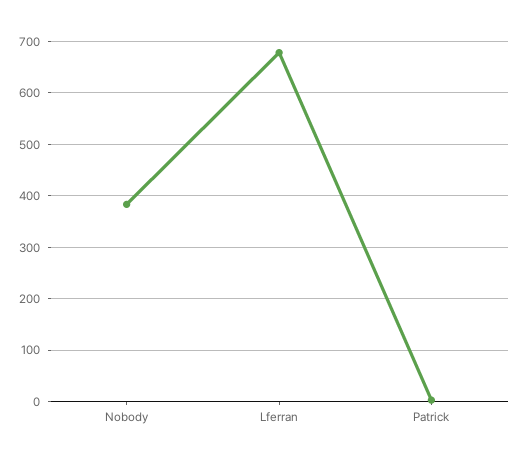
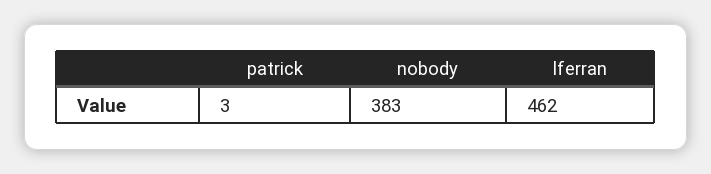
  {
    "Nobody": 383,
-   "Lferran": 680,
+   "Lferran": 462,
    "Patrick": 3
  }

